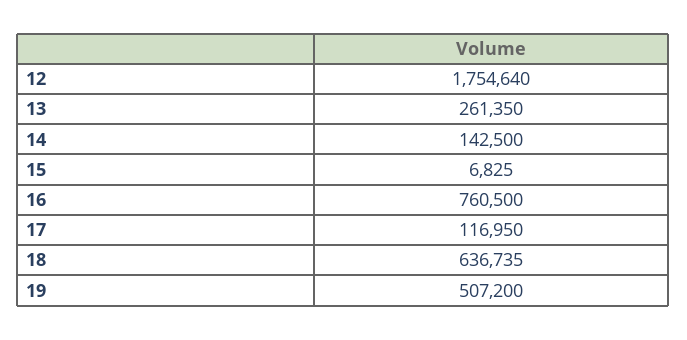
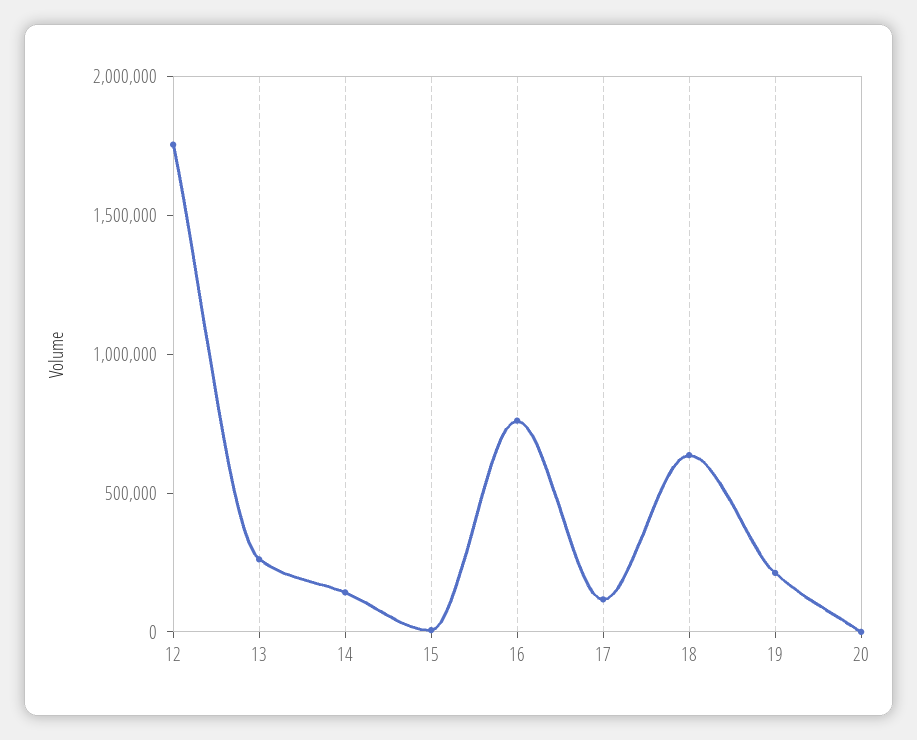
  {
    "12": 1754640,
    "13": 261350,
    "14": 142500,
    "15": 6825,
    "16": 760500,
    "17": 116950,
    "18": 636735,
-   "19": 507200
+   "19": 200000,
+   "20": 0
  }

